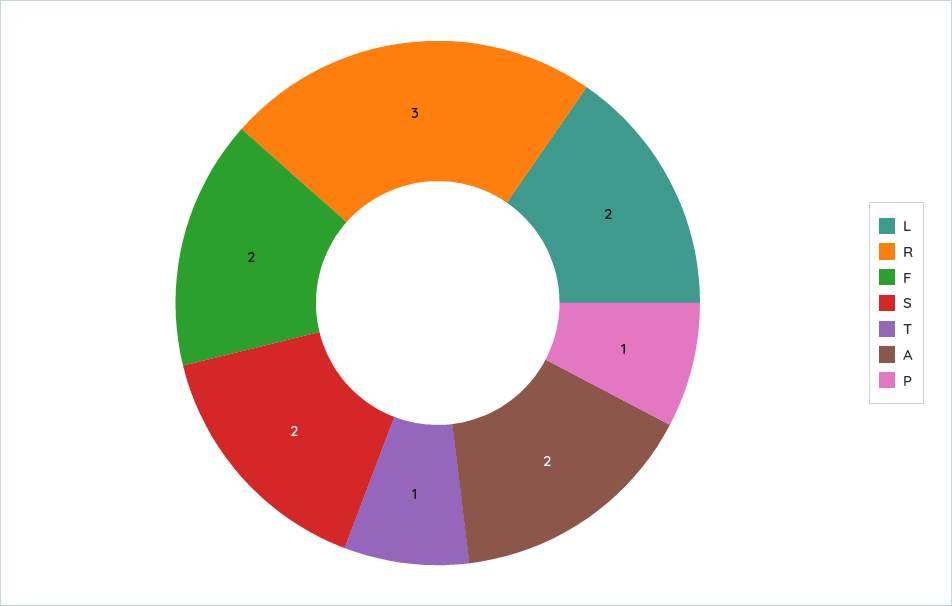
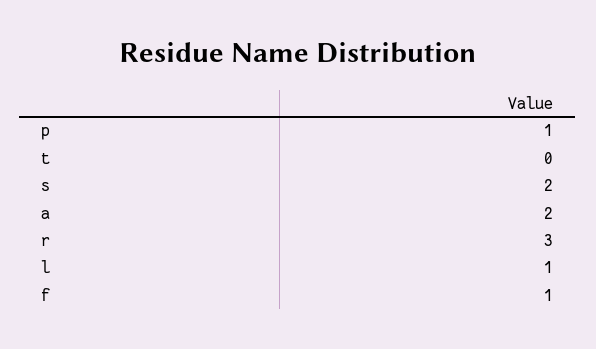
  {
-   "L": 2,
+   "L": 1,
    "R": 3,
-   "F": 2,
+   "F": 1,
    "S": 2,
-   "T": 1,
+   "T": 0,
    "A": 2,
    "P": 1
  }

